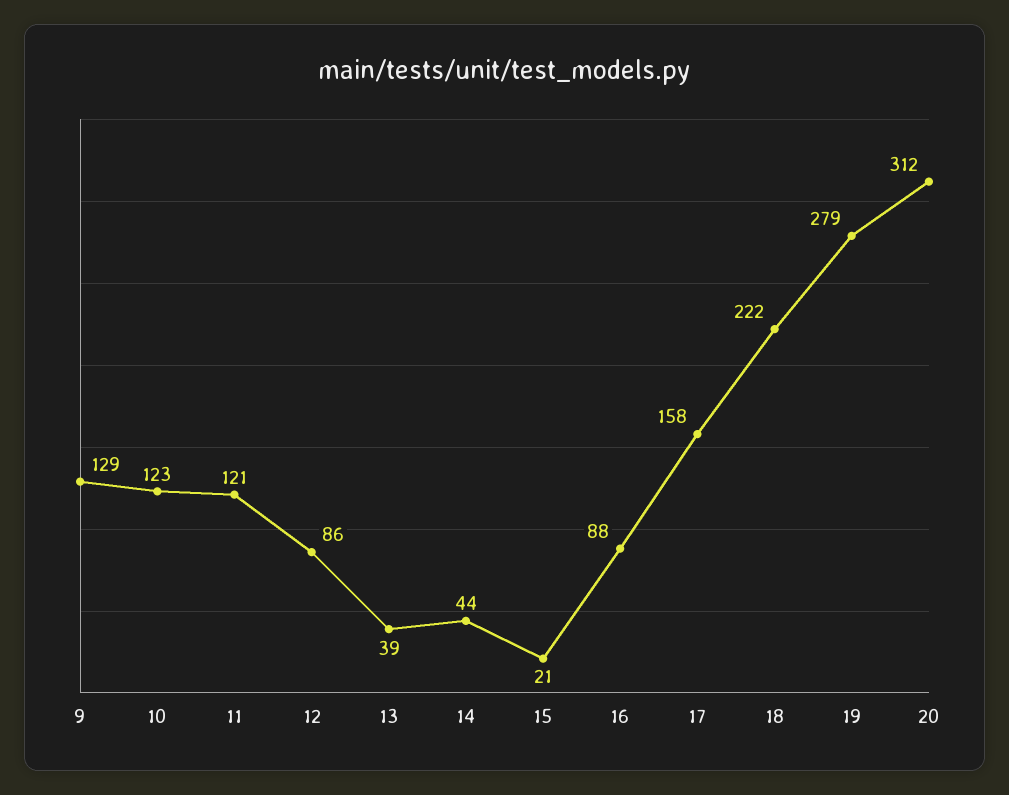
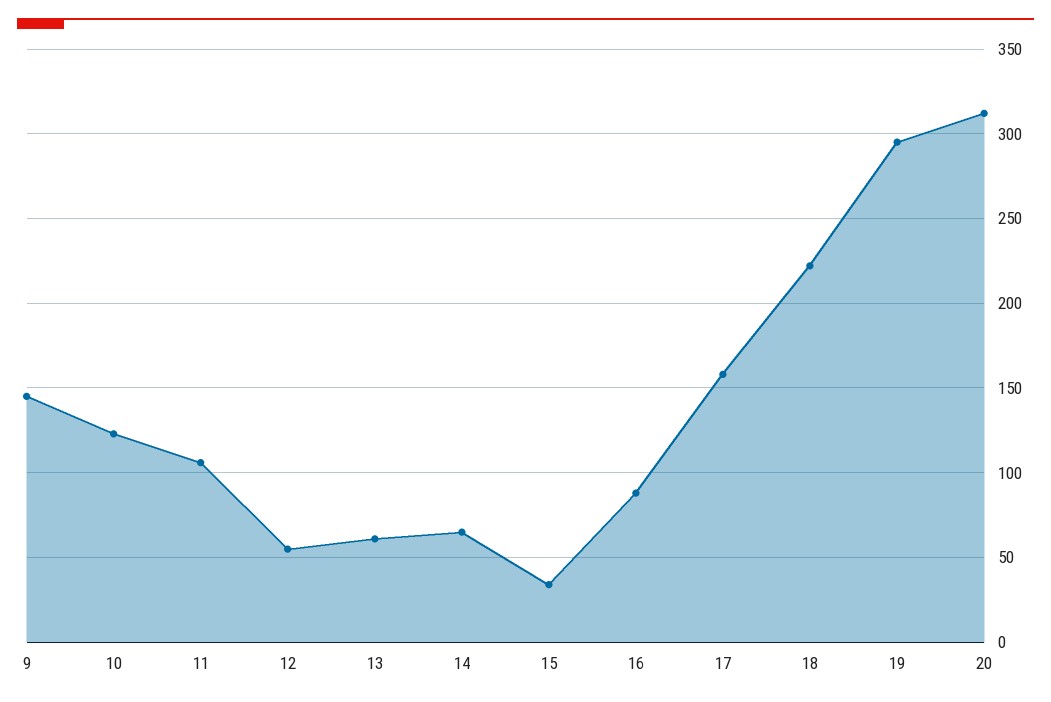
  {
-   "9": 129,
+   "9": 145,
    "10": 123,
-   "11": 121,
+   "11": 105,
-   "12": 86,
+   "12": 55,
-   "13": 39,
+   "13": 60,
-   "14": 44,
+   "14": 65,
-   "15": 21,
+   "15": 35,
    "16": 88,
    "17": 158,
    "18": 222,
-   "19": 279,
+   "19": 295,
    "20": 312
  }

